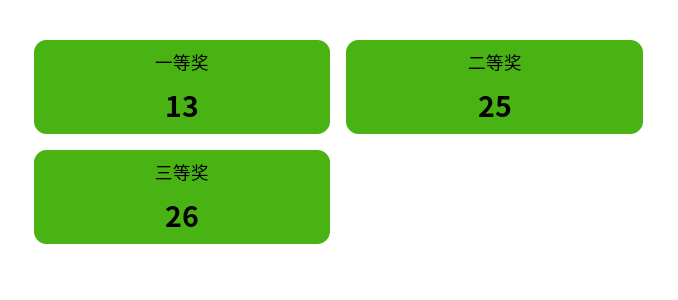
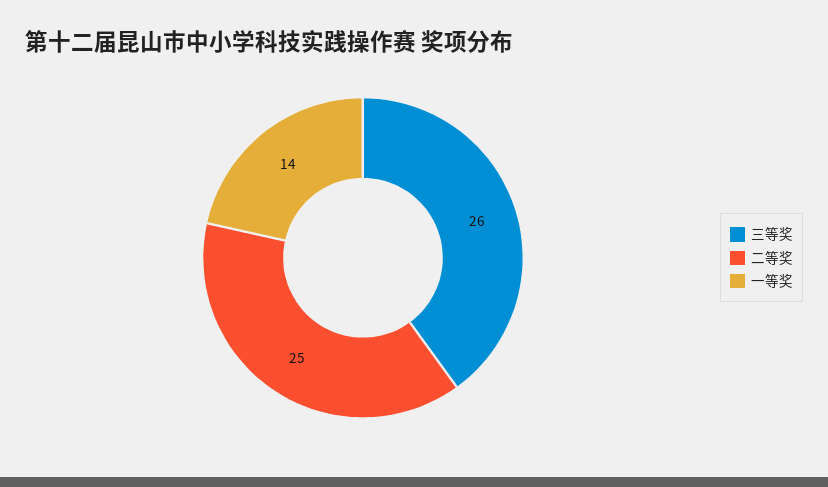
  {
-   "一等奖": 13,
+   "一等奖": 14,
    "二等奖": 25,
    "三等奖": 26
  }

